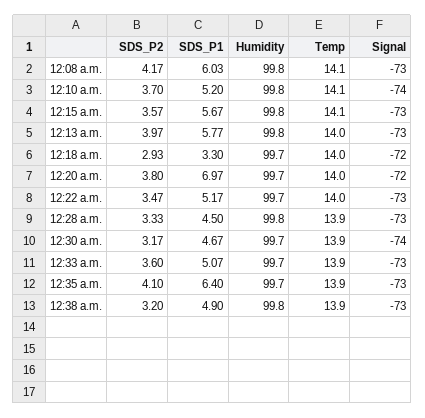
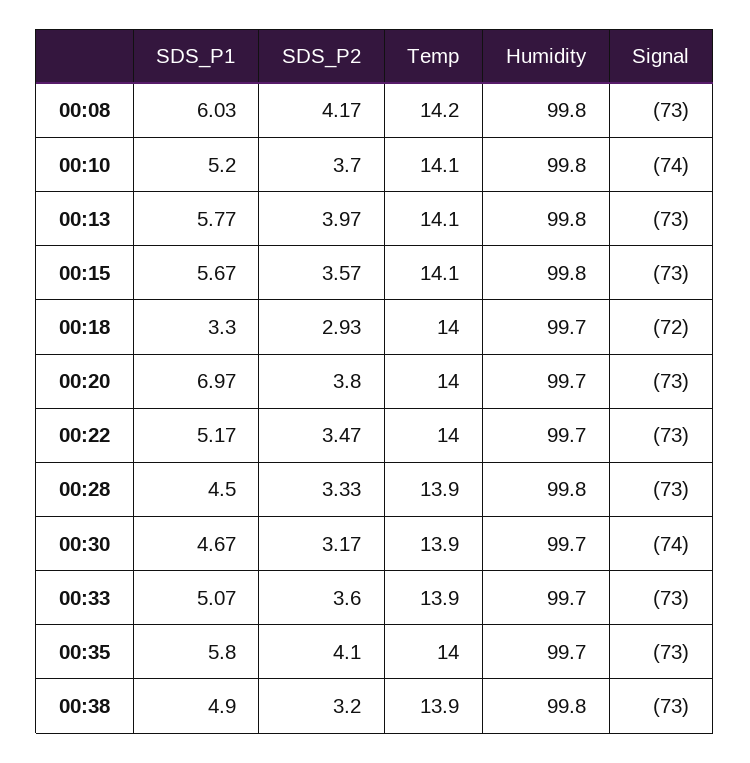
  {
    "SDS_P2": {
      "12:08 a.m.": 4.17,
      "12:10 a.m.": 3.7,
      "12:15 a.m.": 3.57,
      "12:13 a.m.": 3.97,
      "12:18 a.m.": 2.93,
      "12:20 a.m.": 3.8,
      "12:22 a.m.": 3.47,
      "12:28 a.m.": 3.33,
      "12:30 a.m.": 3.17,
      "12:33 a.m.": 3.6,
      "12:35 a.m.": 4.1,
      "12:38 a.m.": 3.2
    },
    "SDS_P1": {
      "12:08 a.m.": 6.03,
      "12:10 a.m.": 5.2,
      "12:15 a.m.": 5.67,
      "12:13 a.m.": 5.77,
      "12:18 a.m.": 3.3,
      "12:20 a.m.": 6.97,
      "12:22 a.m.": 5.17,
      "12:28 a.m.": 4.5,
      "12:30 a.m.": 4.67,
      "12:33 a.m.": 5.07,
-     "12:35 a.m.": 6.4,
+     "12:35 a.m.": 5.8,
      "12:38 a.m.": 4.9
    },
    "Humidity": {
      "12:08 a.m.": 99.8,
      "12:10 a.m.": 99.8,
      "12:15 a.m.": 99.8,
      "12:13 a.m.": 99.8,
      "12:18 a.m.": 99.7,
      "12:20 a.m.": 99.7,
      "12:22 a.m.": 99.7,
      "12:28 a.m.": 99.8,
      "12:30 a.m.": 99.7,
      "12:33 a.m.": 99.7,
      "12:35 a.m.": 99.7,
      "12:38 a.m.": 99.8
    },
    "Temp": {
-     "12:08 a.m.": 14.1,
+     "12:08 a.m.": 14.2,
      "12:10 a.m.": 14.1,
      "12:15 a.m.": 14.1,
-     "12:13 a.m.": 14,
+     "12:13 a.m.": 14.1,
      "12:18 a.m.": 14,
      "12:20 a.m.": 14,
      "12:22 a.m.": 14,
      "12:28 a.m.": 13.9,
      "12:30 a.m.": 13.9,
      "12:33 a.m.": 13.9,
-     "12:35 a.m.": 13.9,
+     "12:35 a.m.": 14,
      "12:38 a.m.": 13.9
    },
    "Signal": {
      "12:08 a.m.": -73,
      "12:10 a.m.": -74,
      "12:15 a.m.": -73,
      "12:13 a.m.": -73,
      "12:18 a.m.": -72,
-     "12:20 a.m.": -72,
+     "12:20 a.m.": -73,
      "12:22 a.m.": -73,
      "12:28 a.m.": -73,
      "12:30 a.m.": -74,
      "12:33 a.m.": -73,
      "12:35 a.m.": -73,
      "12:38 a.m.": -73
    }
  }

